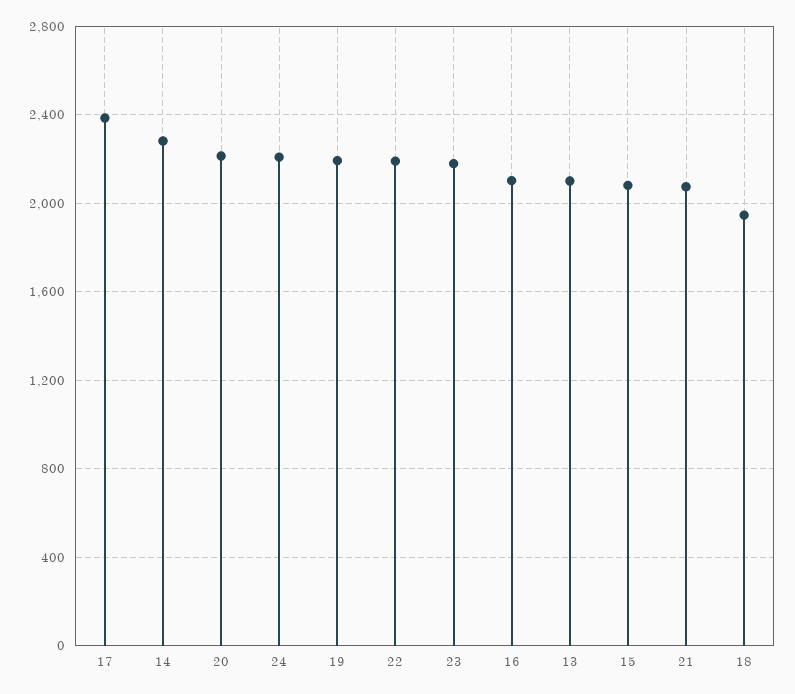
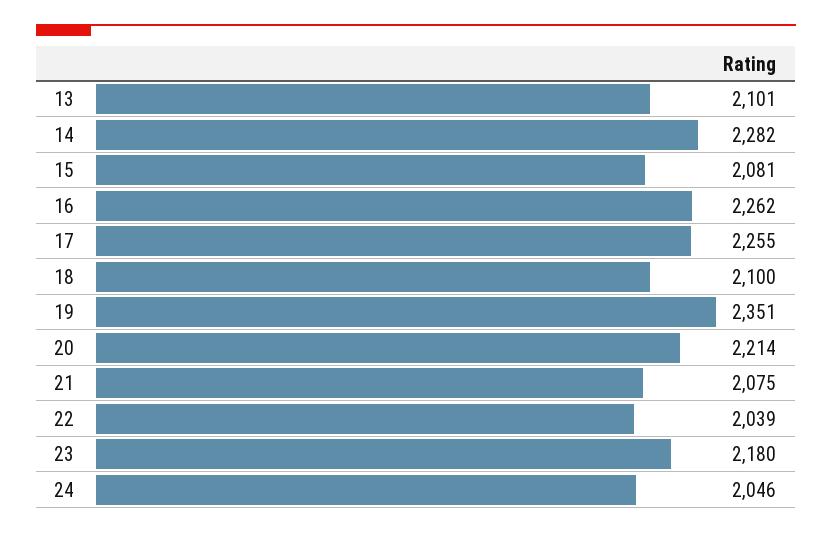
  {
-   "17": 2400,
+   "17": 2255,
    "14": 2282,
    "20": 2214,
-   "24": 2200,
+   "24": 2046,
-   "19": 2200,
+   "19": 2351,
-   "22": 2200,
+   "22": 2039,
    "23": 2180,
-   "16": 2100,
+   "16": 2262,
    "13": 2101,
    "15": 2081,
    "21": 2075,
-   "18": 1950
+   "18": 2100
  }

